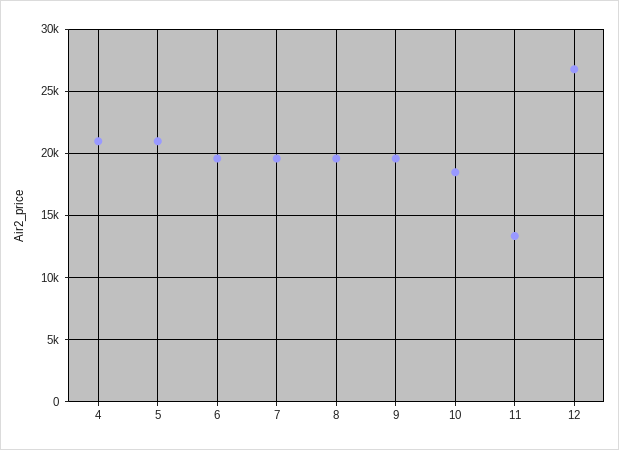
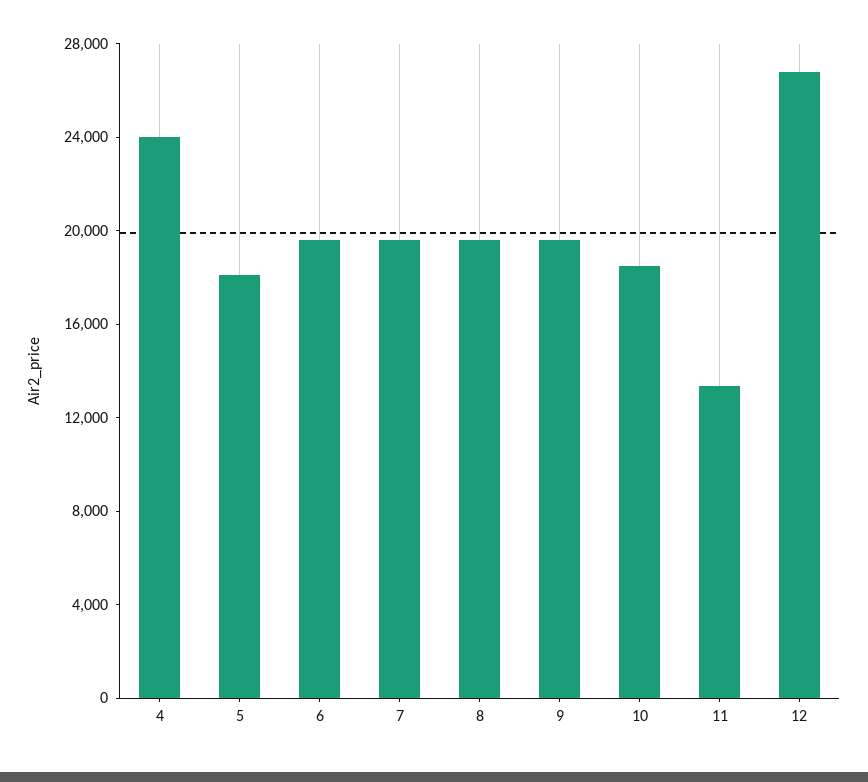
  {
-   "4": 21000,
+   "4": 24000,
-   "5": 21000,
+   "5": 18000,
    "6": 19500,
    "7": 19500,
    "8": 19500,
    "9": 19500,
    "10": 18500,
    "11": 13500,
    "12": 27000
  }

